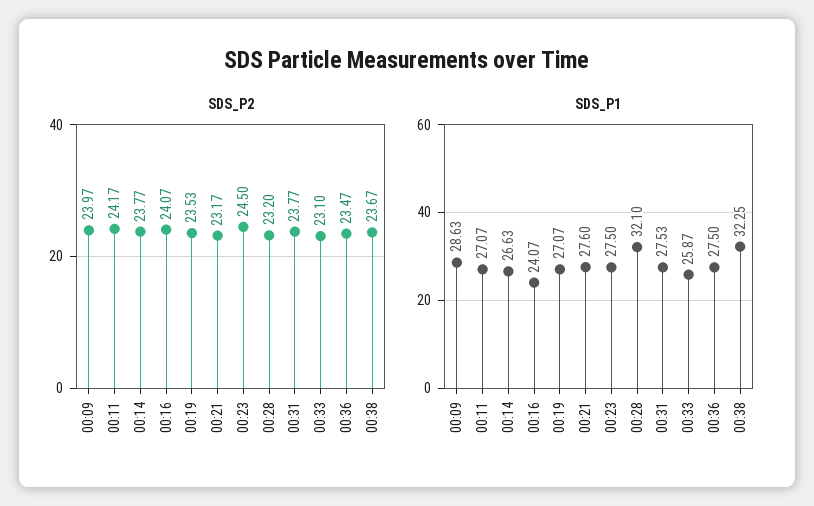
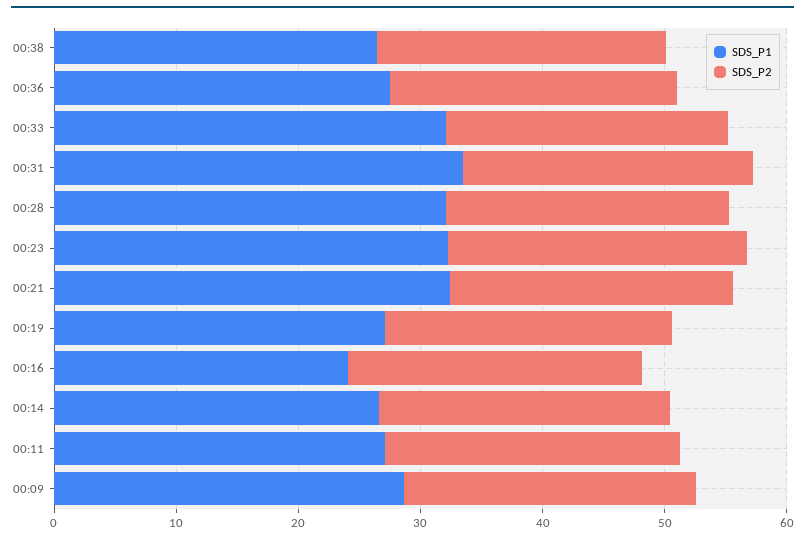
  {
    "SDS_P2": {
      "00:09": 23.97,
      "00:11": 24.17,
      "00:14": 23.77,
      "00:16": 24.07,
      "00:19": 23.53,
      "00:21": 23.17,
      "00:23": 24.5,
      "00:28": 23.2,
      "00:31": 23.77,
      "00:33": 23.1,
      "00:36": 23.47,
      "00:38": 23.67
    },
    "SDS_P1": {
      "00:09": 28.63,
      "00:11": 27.07,
      "00:14": 26.63,
      "00:16": 24.07,
      "00:19": 27.07,
-     "00:21": 27.6,
+     "00:21": 32,
-     "00:23": 27.5,
+     "00:23": 32,
      "00:28": 32.1,
-     "00:31": 27.53,
+     "00:31": 34,
-     "00:33": 25.87,
+     "00:33": 32,
      "00:36": 27.5,
-     "00:38": 32.25
+     "00:38": 26
    }
  }

